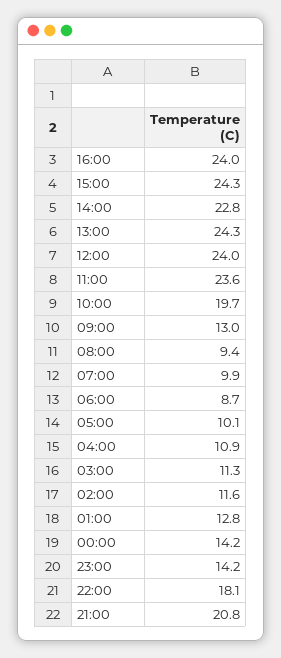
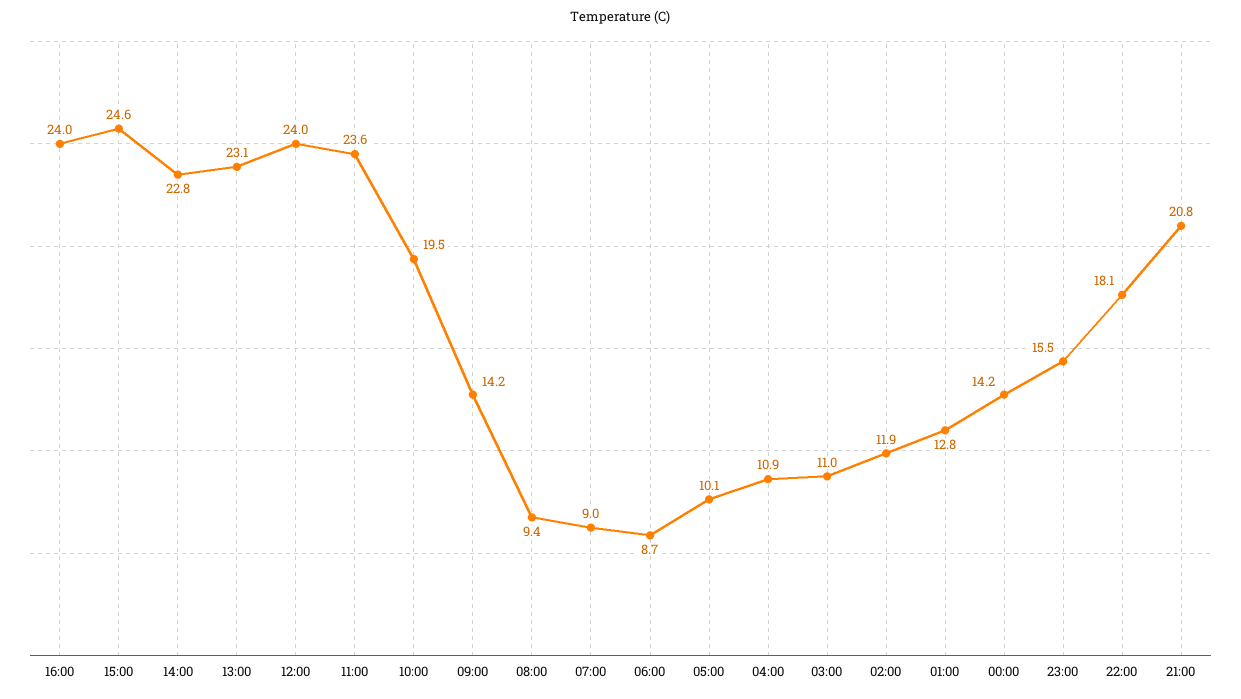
  {
    "16:00": 24,
-   "15:00": 24.3,
+   "15:00": 24.6,
    "14:00": 22.8,
-   "13:00": 24.3,
+   "13:00": 23.1,
    "12:00": 24,
    "11:00": 23.6,
-   "10:00": 19.7,
+   "10:00": 19.5,
-   "09:00": 13,
+   "09:00": 14.2,
    "08:00": 9.4,
-   "07:00": 9.9,
+   "07:00": 9,
    "06:00": 8.7,
    "05:00": 10.1,
    "04:00": 10.9,
-   "03:00": 11.3,
+   "03:00": 11,
-   "02:00": 11.6,
+   "02:00": 11.9,
    "01:00": 12.8,
    "00:00": 14.2,
-   "23:00": 14.2,
+   "23:00": 15.5,
    "22:00": 18.1,
    "21:00": 20.8
  }

